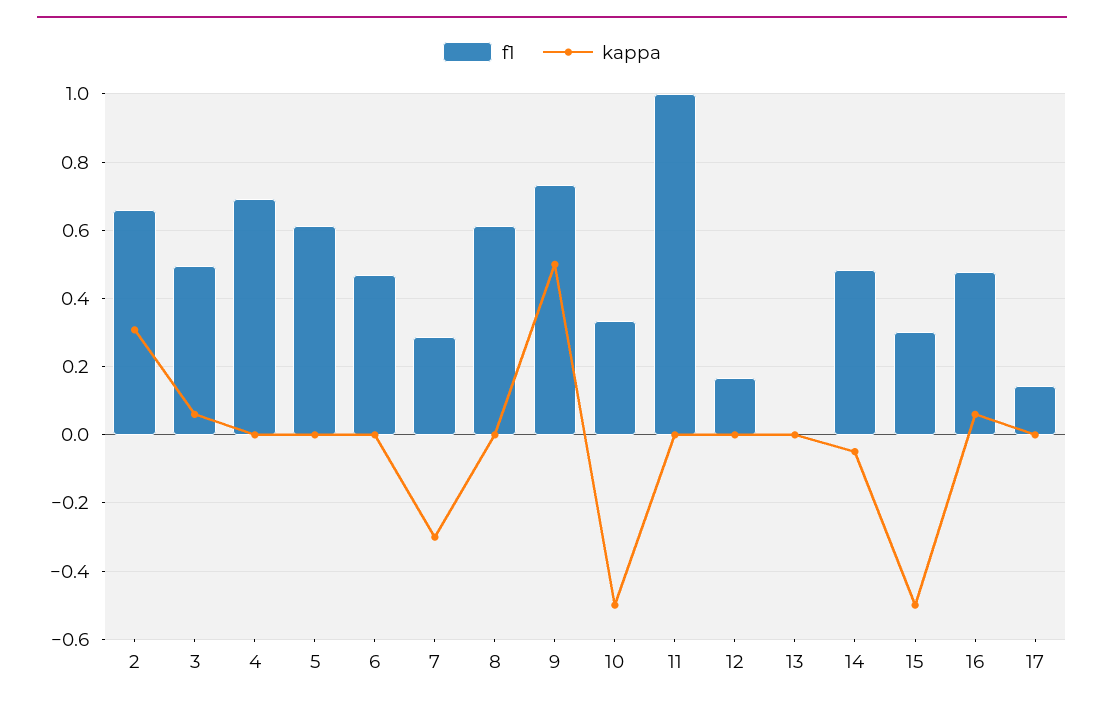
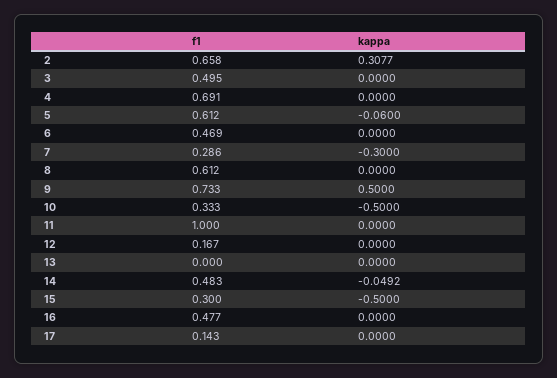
  {
    "f1": {
      "2": 0.658,
      "3": 0.495,
      "4": 0.691,
      "5": 0.612,
      "6": 0.469,
      "7": 0.286,
      "8": 0.612,
      "9": 0.733,
      "10": 0.333,
      "11": 1,
      "12": 0.167,
      "13": 0,
      "14": 0.483,
      "15": 0.3,
      "16": 0.477,
      "17": 0.143
    },
    "kappa": {
      "2": 0.3077,
-     "3": 0.06,
+     "3": 0,
      "4": 0,
-     "5": 0,
+     "5": -0.06,
      "6": 0,
      "7": -0.3,
      "8": 0,
      "9": 0.5,
      "10": -0.5,
      "11": 0,
      "12": 0,
      "13": 0,
      "14": -0.0492,
      "15": -0.5,
-     "16": 0.06,
+     "16": 0,
      "17": 0
    }
  }

